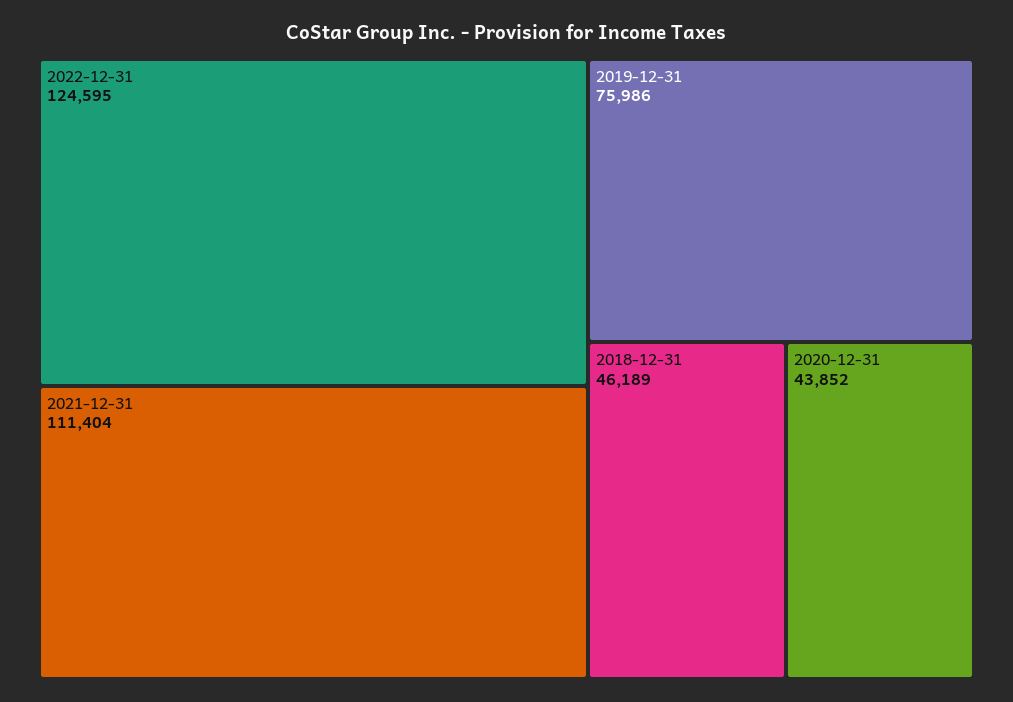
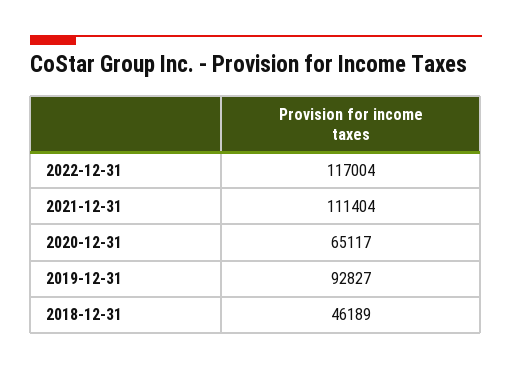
  {
-   "2022-12-31": 124595,
+   "2022-12-31": 117004,
    "2021-12-31": 111404,
-   "2019-12-31": 75986,
+   "2019-12-31": 92827,
    "2018-12-31": 46189,
-   "2020-12-31": 43852
+   "2020-12-31": 65117
  }

